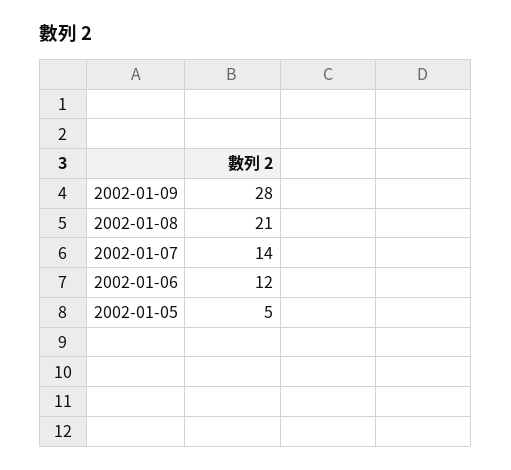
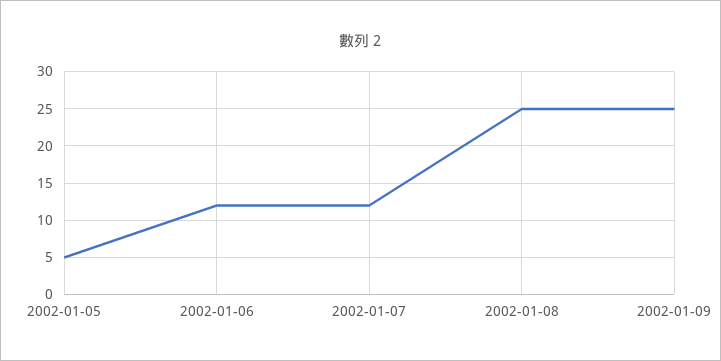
  {
-   "2002-01-09": 28,
+   "2002-01-09": 25,
-   "2002-01-08": 21,
+   "2002-01-08": 25,
-   "2002-01-07": 14,
+   "2002-01-07": 12,
    "2002-01-06": 12,
    "2002-01-05": 5
  }

